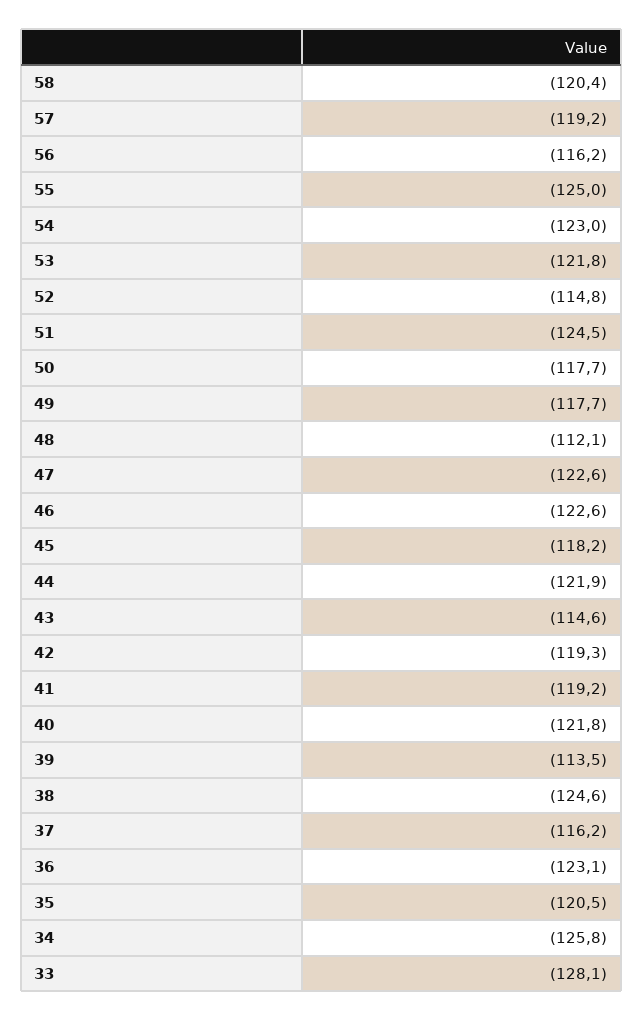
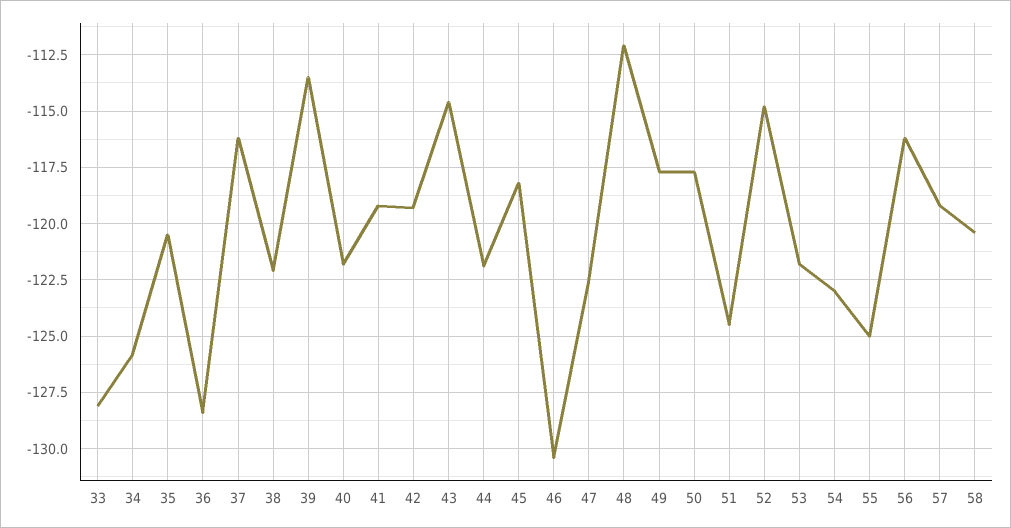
  {
    "58": -120.4,
    "57": -119.2,
    "56": -116.2,
    "55": -125,
    "54": -123,
    "53": -121.8,
    "52": -114.8,
    "51": -124.5,
    "50": -117.7,
    "49": -117.7,
    "48": -112.1,
    "47": -122.6,
-   "46": -122.6,
+   "46": -130.5,
    "45": -118.2,
    "44": -121.9,
    "43": -114.6,
    "42": -119.3,
    "41": -119.2,
    "40": -121.8,
    "39": -113.5,
-   "38": -124.6,
+   "38": -122,
    "37": -116.2,
-   "36": -123.1,
+   "36": -128.5,
    "35": -120.5,
    "34": -125.8,
    "33": -128.1
  }

